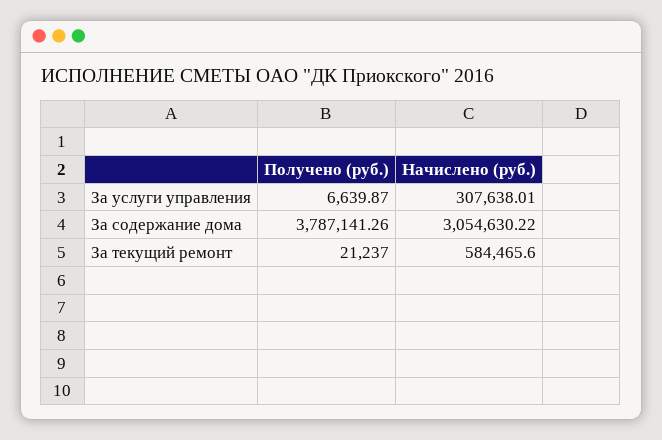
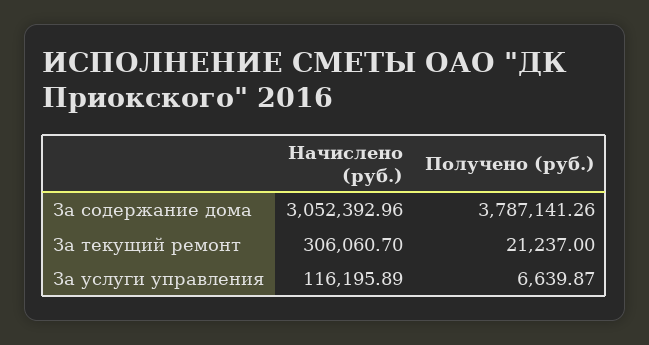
  {
    "Получено (руб.)": {
      "За услуги управления": 6639.87,
      "За содержание дома": 3787141.26,
      "За текущий ремонт": 21237
    },
    "Начислено (руб.)": {
-     "За услуги управления": 307638.01,
+     "За услуги управления": 116195.89,
-     "За содержание дома": 3054630.22,
+     "За содержание дома": 3052392.96,
-     "За текущий ремонт": 584465.6
+     "За текущий ремонт": 306060.7
    }
  }

